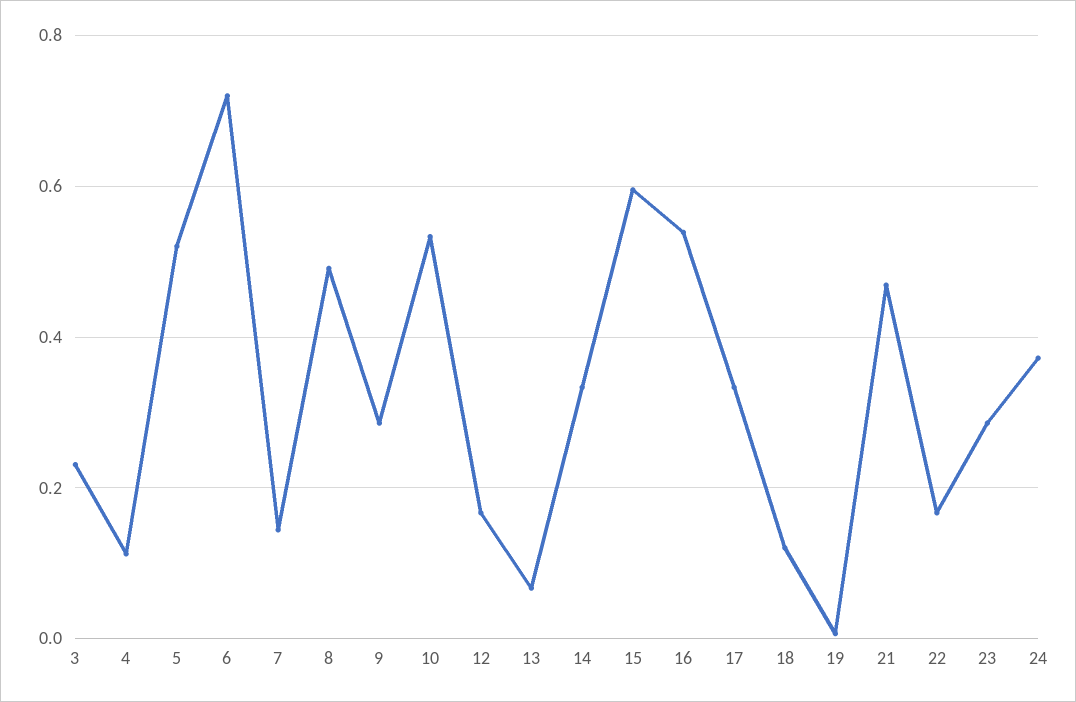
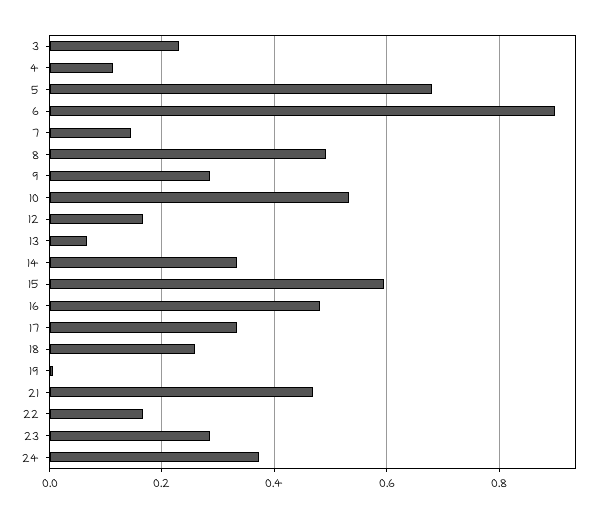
  {
    "3": 0.24,
    "4": 0.12,
-   "5": 0.52,
+   "5": 0.68,
-   "6": 0.72,
+   "6": 0.9,
    "7": 0.14,
    "8": 0.5,
    "9": 0.28,
    "10": 0.54,
    "12": 0.16,
    "13": 0.06,
    "14": 0.34,
    "15": 0.6,
-   "16": 0.54,
+   "16": 0.48,
    "17": 0.34,
-   "18": 0.12,
+   "18": 0.26,
    "19": 0,
    "21": 0.46,
    "22": 0.16,
    "23": 0.28,
    "24": 0.38
  }

